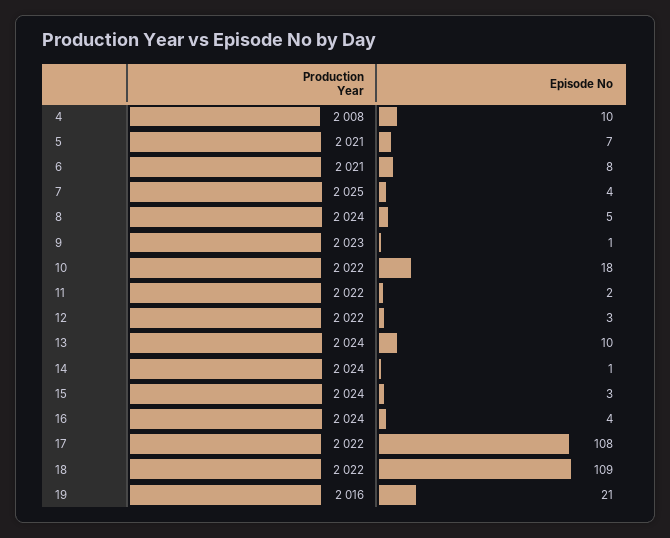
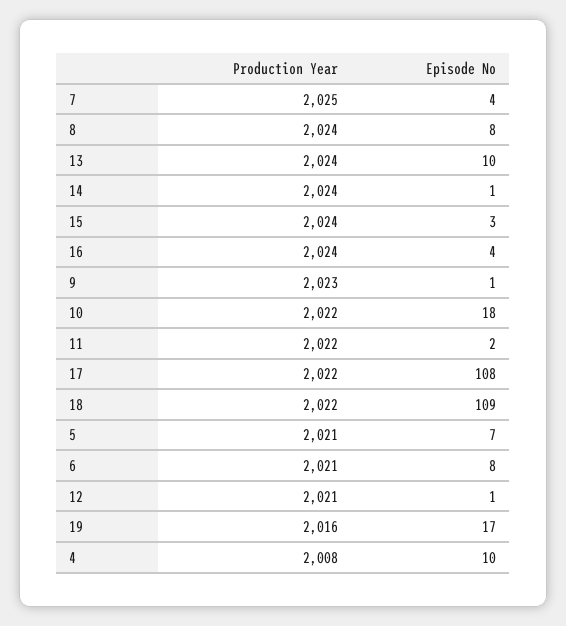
  {
    "Production Year": {
      "4": 2008,
      "5": 2021,
      "6": 2021,
      "7": 2025,
      "8": 2024,
      "9": 2023,
      "10": 2022,
      "11": 2022,
-     "12": 2022,
+     "12": 2021,
      "13": 2024,
      "14": 2024,
      "15": 2024,
      "16": 2024,
      "17": 2022,
      "18": 2022,
      "19": 2016
    },
    "Episode No": {
      "4": 10,
      "5": 7,
      "6": 8,
      "7": 4,
-     "8": 5,
+     "8": 8,
      "9": 1,
      "10": 18,
      "11": 2,
-     "12": 3,
+     "12": 1,
      "13": 10,
      "14": 1,
      "15": 3,
      "16": 4,
      "17": 108,
      "18": 109,
-     "19": 21
+     "19": 17
    }
  }

